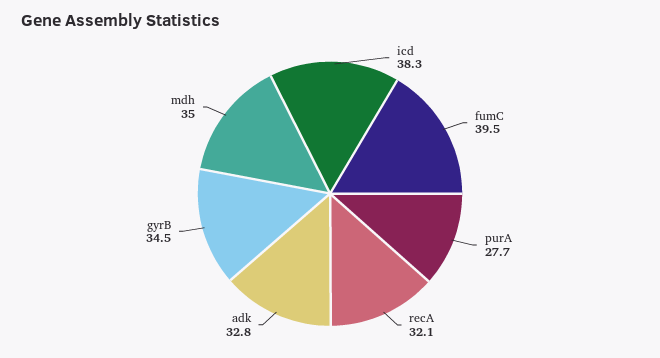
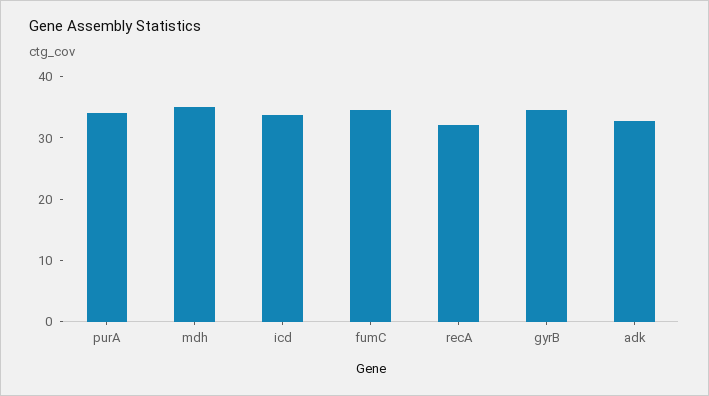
  {
-   "icd": 38.3,
+   "icd": 34,
-   "fumC": 39.5,
+   "fumC": 34,
-   "purA": 27.7,
+   "purA": 34,
    "recA": 32.1,
    "adk": 32.8,
    "gyrB": 34.5,
    "mdh": 35
  }

